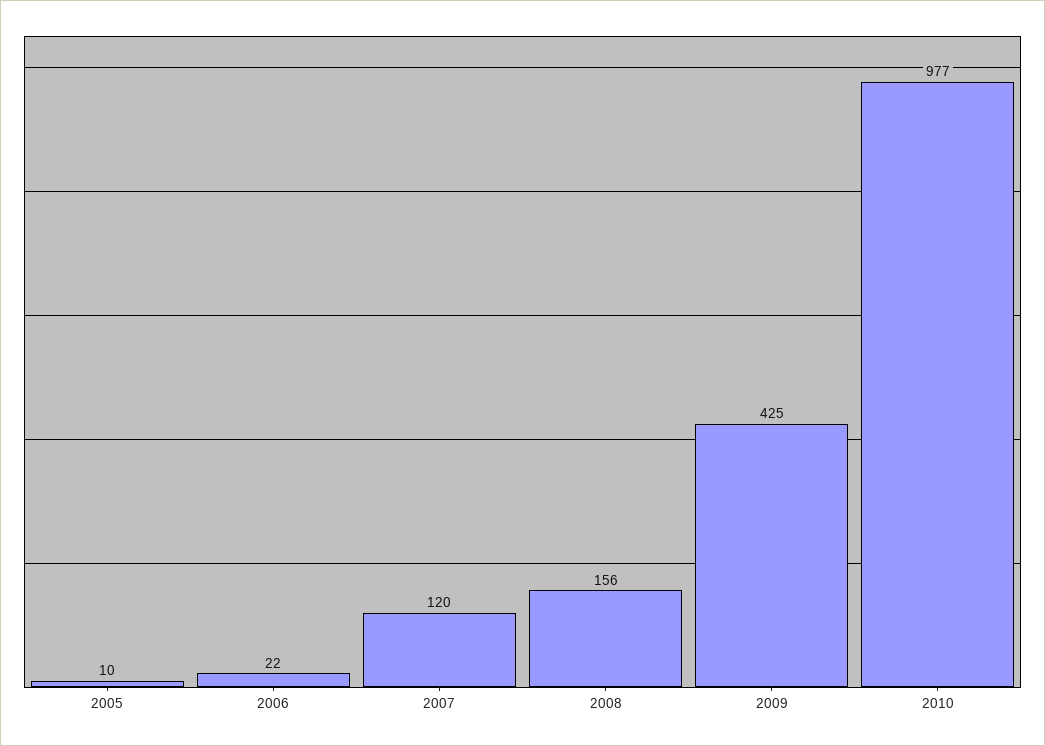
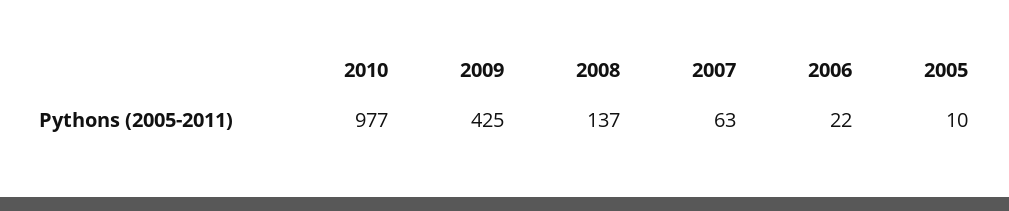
  {
    "2005": 10,
    "2006": 22,
-   "2007": 120,
+   "2007": 63,
-   "2008": 156,
+   "2008": 137,
    "2009": 425,
    "2010": 977
  }

